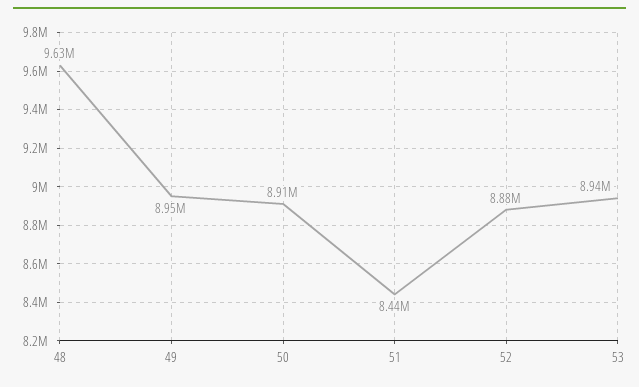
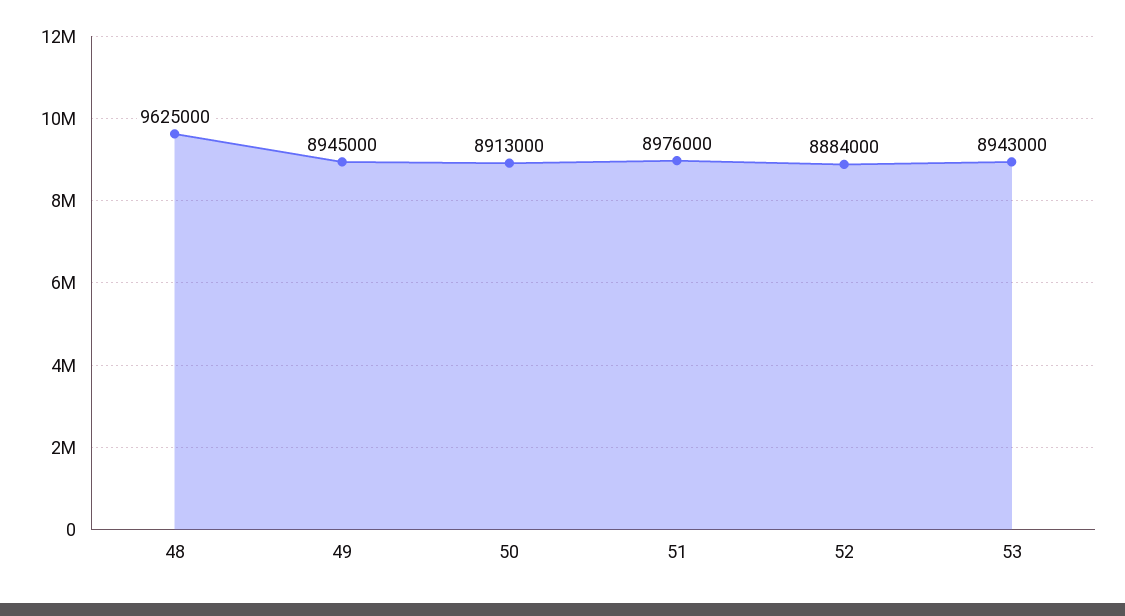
  {
    "48": 9625000,
    "49": 8945000,
    "50": 8913000,
-   "51": 8440000,
+   "51": 8976000,
    "52": 8884000,
    "53": 8943000
  }

